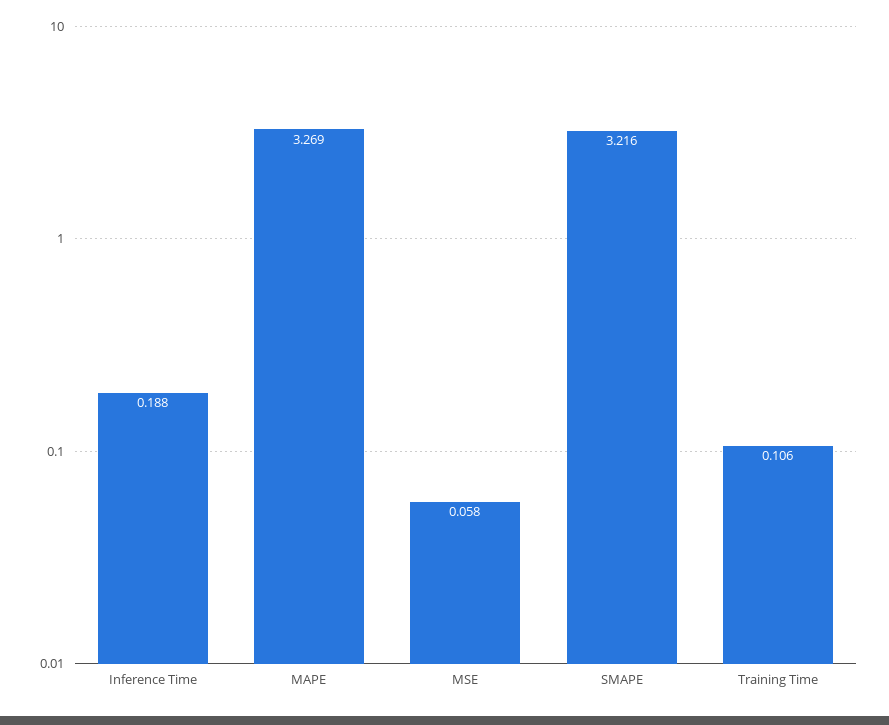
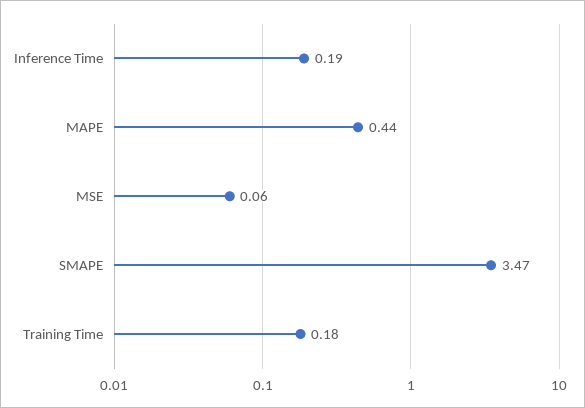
  {
    "Inference Time": 0.188,
-   "MAPE": 3.269,
+   "MAPE": 0.44,
    "MSE": 0.058,
-   "SMAPE": 3.216,
+   "SMAPE": 3.47,
-   "Training Time": 0.106
+   "Training Time": 0.18
  }

